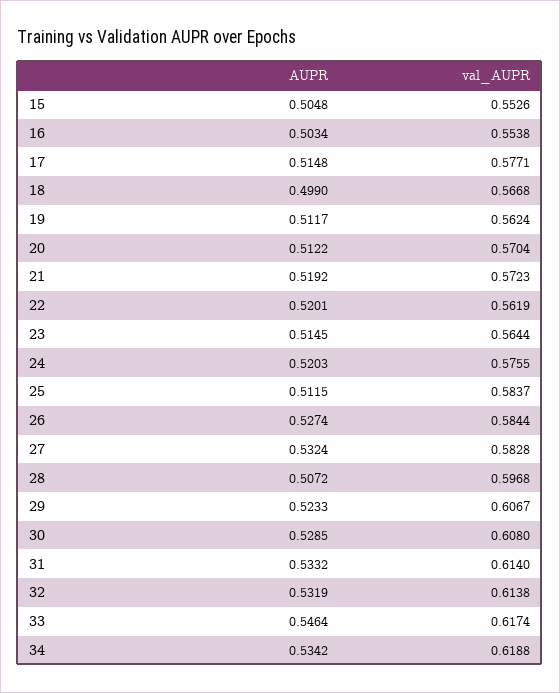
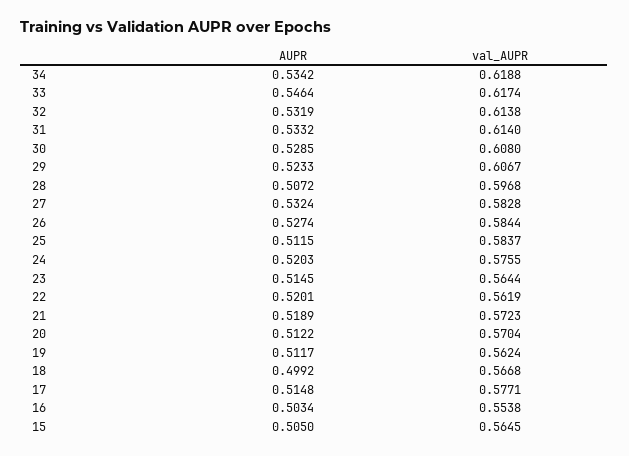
  {
    "AUPR": {
-     "15": 0.5048,
+     "15": 0.505,
      "16": 0.5034,
      "17": 0.5148,
-     "18": 0.499,
+     "18": 0.4992,
      "19": 0.5117,
      "20": 0.5122,
-     "21": 0.5192,
+     "21": 0.5189,
      "22": 0.5201,
      "23": 0.5145,
      "24": 0.5203,
      "25": 0.5115,
      "26": 0.5274,
      "27": 0.5324,
      "28": 0.5072,
      "29": 0.5233,
      "30": 0.5285,
      "31": 0.5332,
      "32": 0.5319,
      "33": 0.5464,
      "34": 0.5342
    },
    "val_AUPR": {
-     "15": 0.5526,
+     "15": 0.5645,
      "16": 0.5538,
      "17": 0.5771,
      "18": 0.5668,
      "19": 0.5624,
      "20": 0.5704,
      "21": 0.5723,
      "22": 0.5619,
      "23": 0.5644,
      "24": 0.5755,
      "25": 0.5837,
      "26": 0.5844,
      "27": 0.5828,
      "28": 0.5968,
      "29": 0.6067,
      "30": 0.608,
      "31": 0.614,
      "32": 0.6138,
      "33": 0.6174,
      "34": 0.6188
    }
  }

